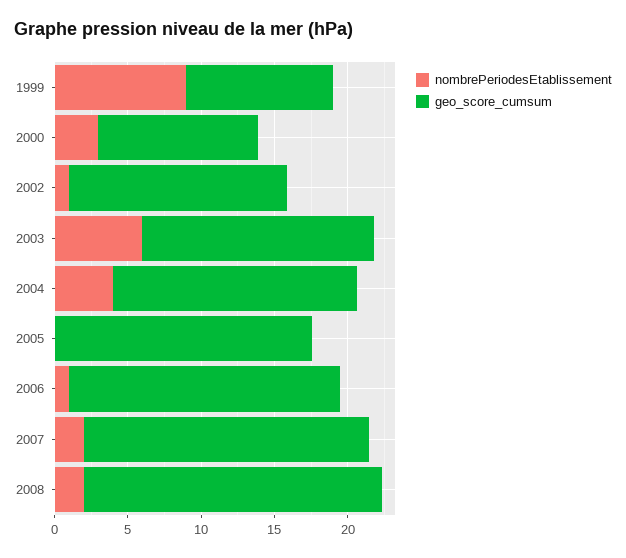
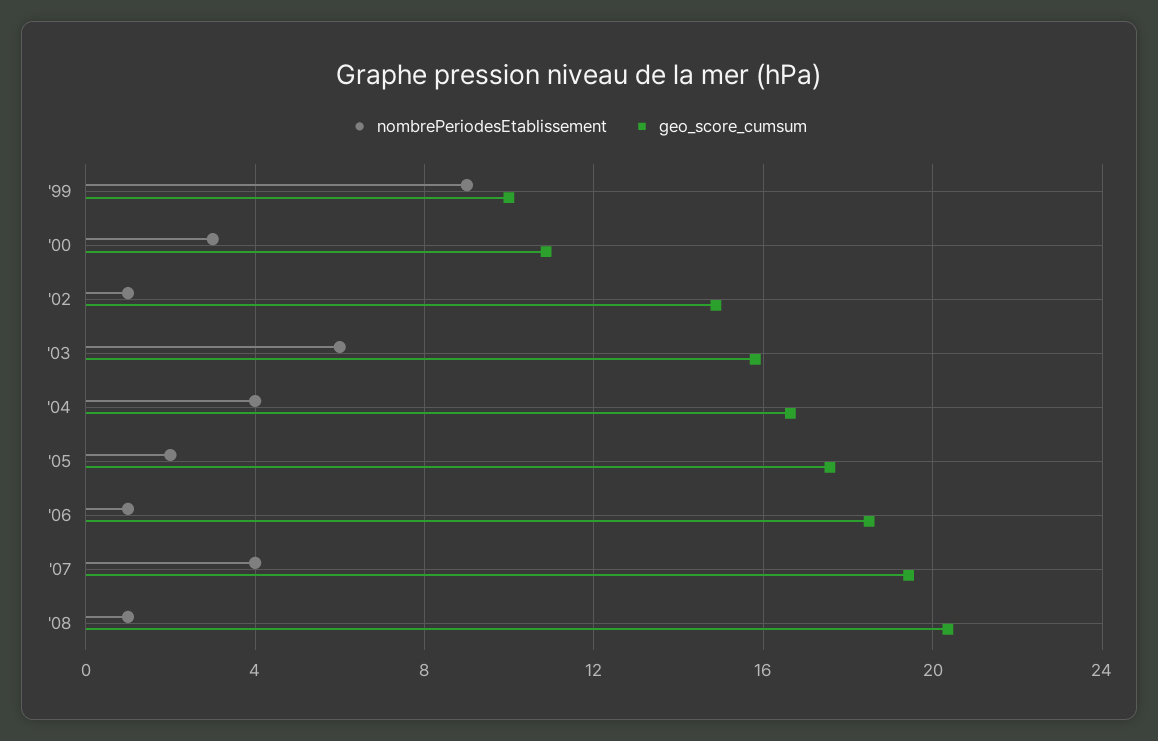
  {
    "nombrePeriodesEtablissement": {
      "1999": 9,
      "2000": 3,
      "2002": 1,
      "2003": 6,
      "2004": 4,
-     "2005": 0,
+     "2005": 2,
      "2006": 1,
-     "2007": 2,
+     "2007": 4,
-     "2008": 2
+     "2008": 1
    },
    "geo_score_cumsum": {
      "1999": 10,
      "2000": 11,
      "2002": 15,
      "2003": 16,
      "2004": 16.5,
      "2005": 17.5,
      "2006": 18.5,
      "2007": 19.5,
      "2008": 20.5
    }
  }

